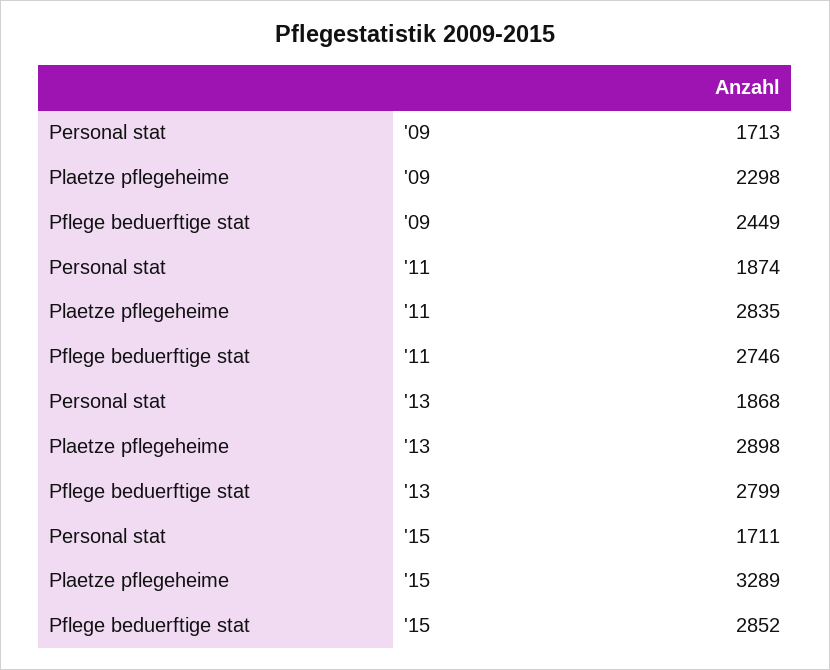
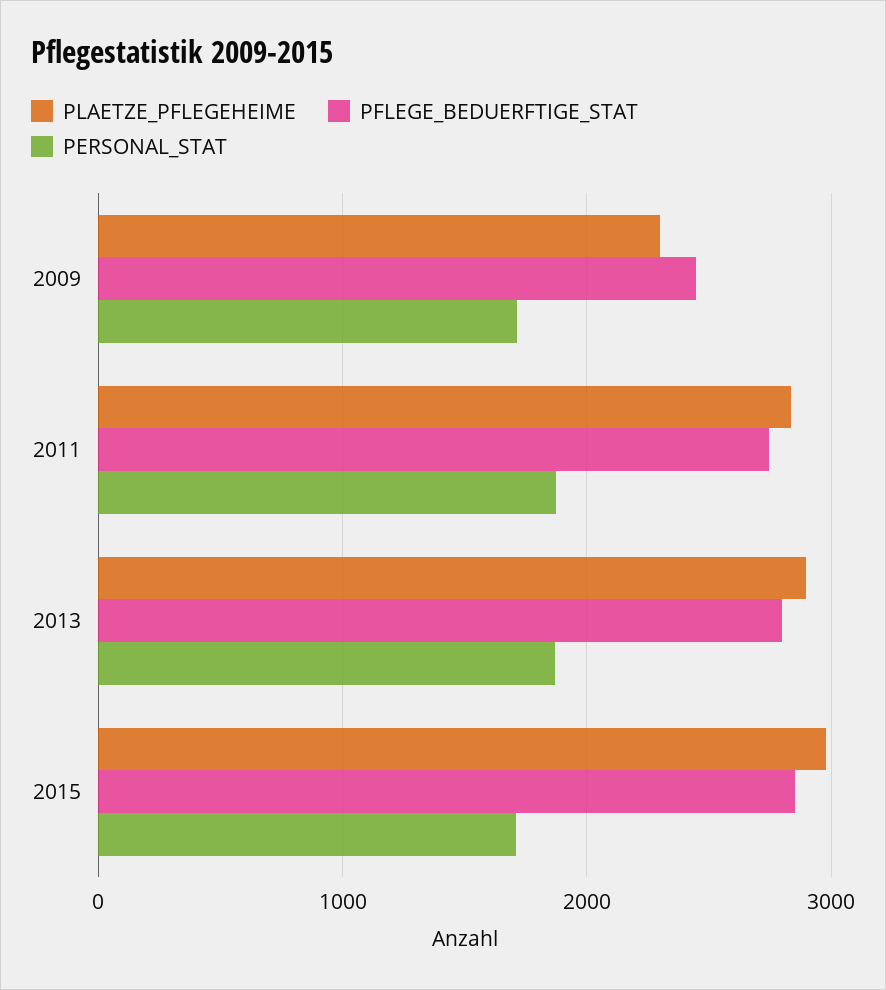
  {
    "Personal stat": {
      "'09": 1713,
      "'11": 1874,
      "'13": 1868,
      "'15": 1711
    },
    "Plaetze pflegeheime": {
      "'09": 2298,
      "'11": 2835,
      "'13": 2898,
-     "'15": 3289
+     "'15": 3000
    },
    "Pflege beduerftige stat": {
      "'09": 2449,
      "'11": 2746,
      "'13": 2799,
      "'15": 2852
    }
  }

